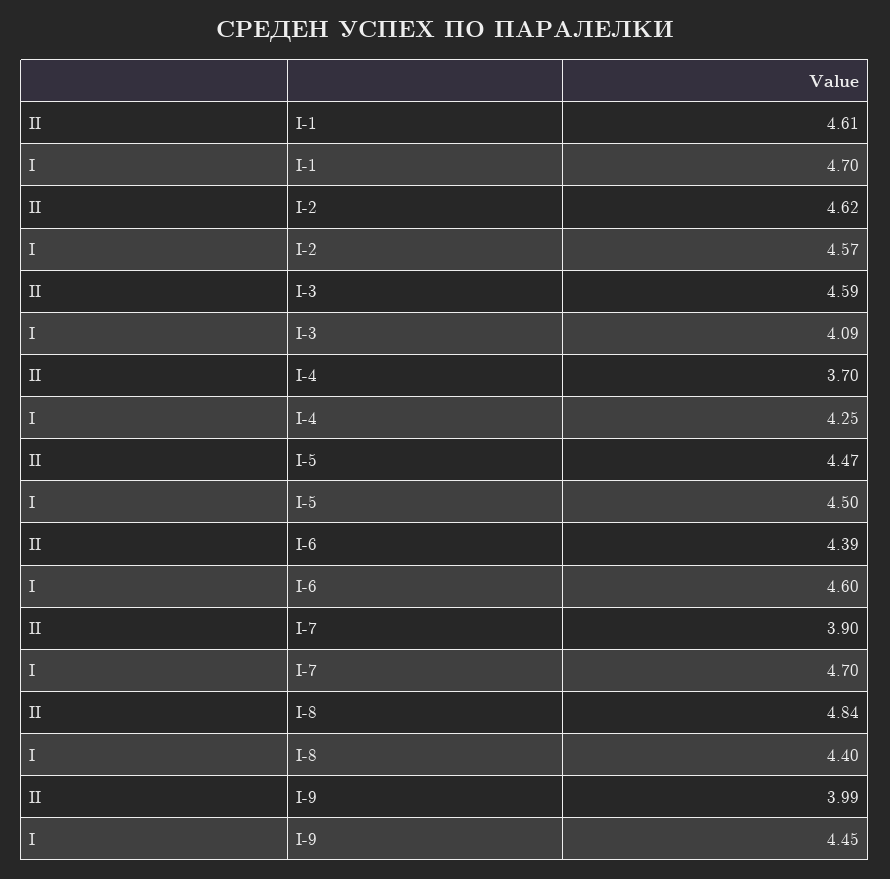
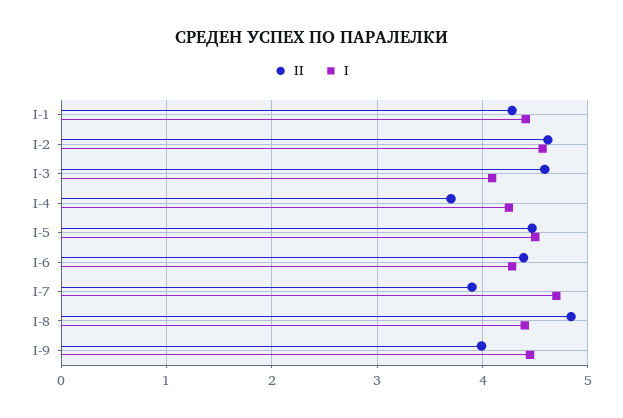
  {
    "II": {
-     "I-1": 4.61,
+     "I-1": 4.3,
      "I-2": 4.62,
      "I-3": 4.59,
      "I-4": 3.7,
      "I-5": 4.47,
      "I-6": 4.39,
      "I-7": 3.9,
      "I-8": 4.84,
      "I-9": 3.99
    },
    "I": {
-     "I-1": 4.7,
+     "I-1": 4.4,
      "I-2": 4.57,
      "I-3": 4.09,
      "I-4": 4.25,
      "I-5": 4.5,
-     "I-6": 4.6,
+     "I-6": 4.3,
      "I-7": 4.7,
      "I-8": 4.4,
      "I-9": 4.45
    }
  }

